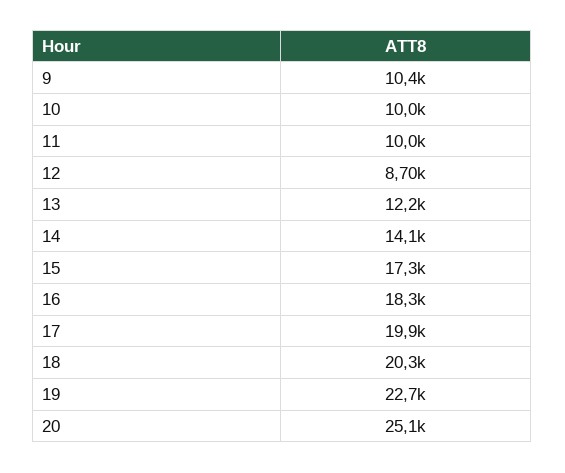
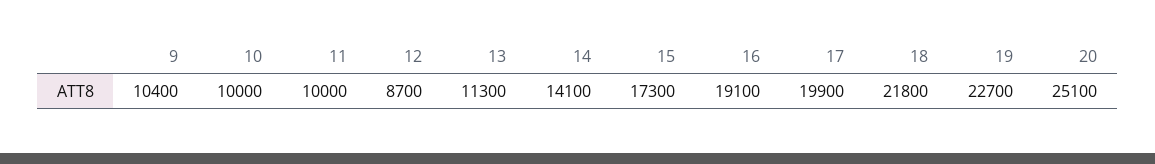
  {
    "9": 10400,
    "10": 10000,
    "11": 10000,
    "12": 8700,
-   "13": 12200,
+   "13": 11300,
    "14": 14100,
    "15": 17300,
-   "16": 18300,
+   "16": 19100,
    "17": 19900,
-   "18": 20300,
+   "18": 21800,
    "19": 22700,
    "20": 25100
  }

